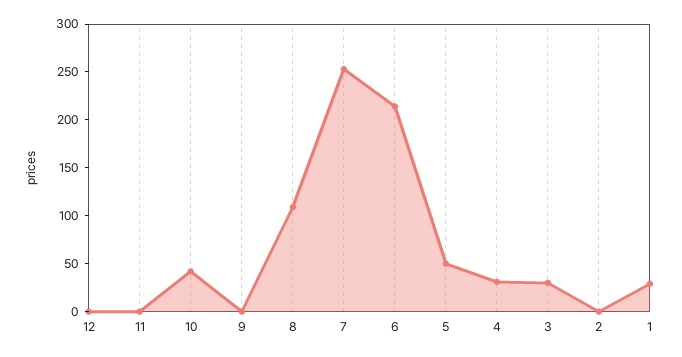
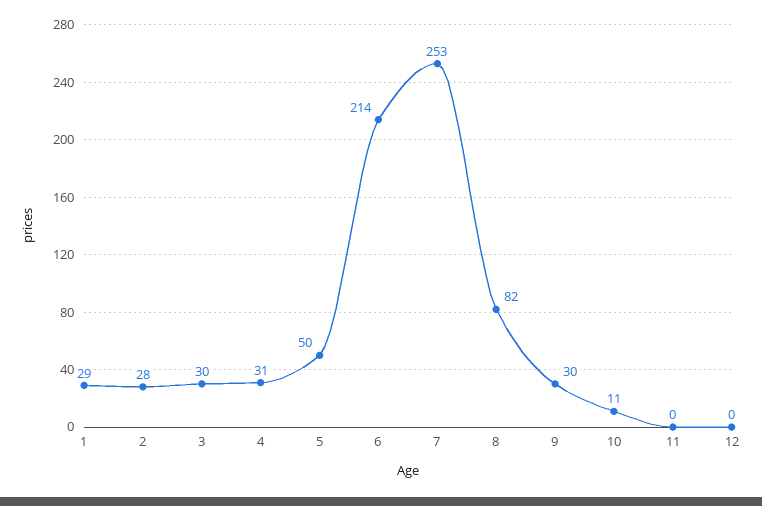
  {
    "12": 0,
    "11": 0,
-   "10": 40,
+   "10": 11,
-   "9": 0,
+   "9": 30,
-   "8": 110,
+   "8": 82,
    "7": 253,
    "6": 214,
    "5": 50,
    "4": 31,
    "3": 30,
-   "2": 0,
+   "2": 28,
    "1": 29
  }

